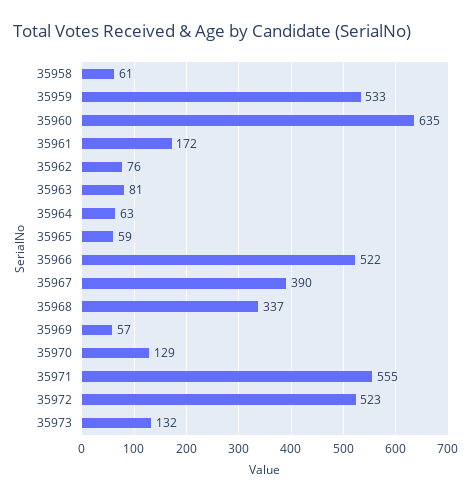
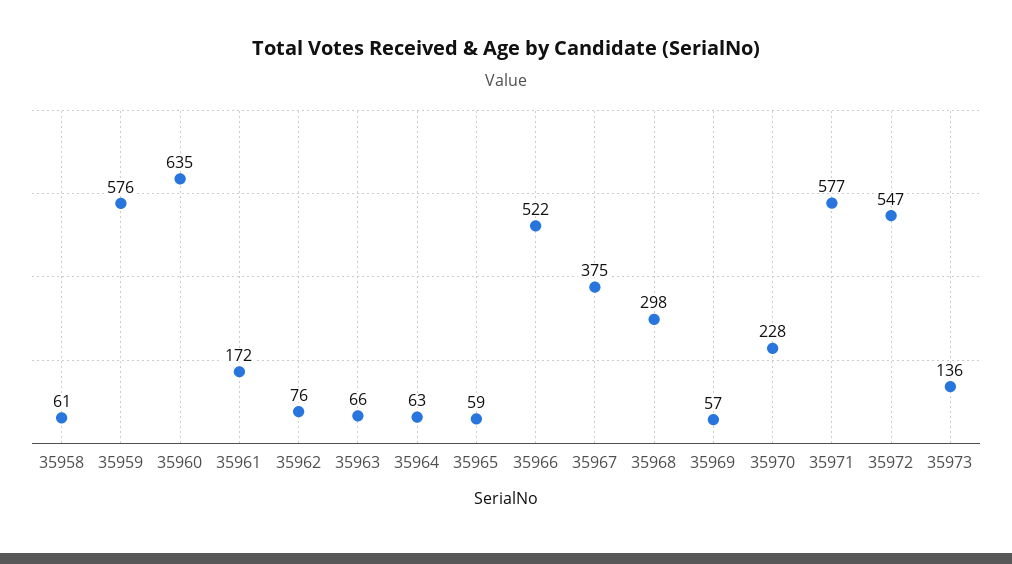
  {
    "35958": 61,
-   "35959": 533,
+   "35959": 576,
    "35960": 635,
    "35961": 172,
    "35962": 76,
-   "35963": 81,
+   "35963": 66,
    "35964": 63,
    "35965": 59,
    "35966": 522,
-   "35967": 390,
+   "35967": 375,
-   "35968": 337,
+   "35968": 298,
    "35969": 57,
-   "35970": 129,
+   "35970": 228,
-   "35971": 555,
+   "35971": 577,
-   "35972": 523,
+   "35972": 547,
-   "35973": 132
+   "35973": 136
  }

